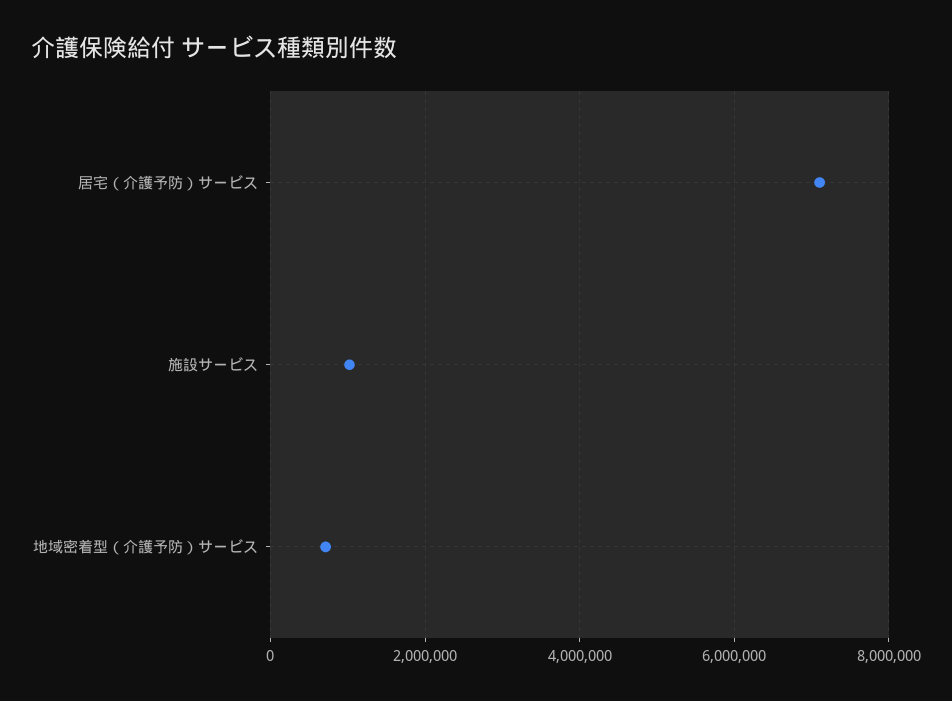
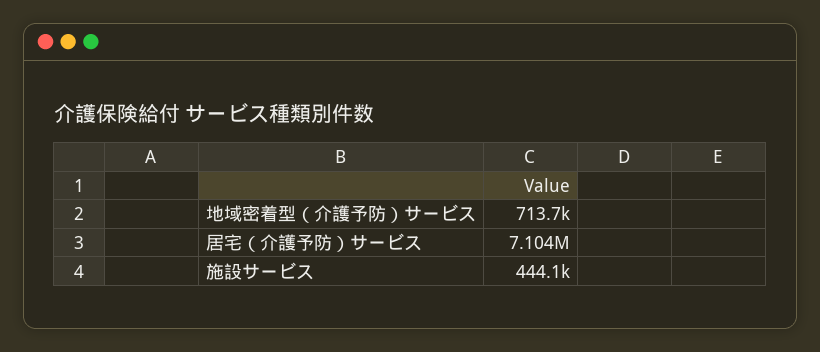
  {
    "居宅（介護予防）サービス": 7104000,
-   "施設サービス": 1000000,
+   "施設サービス": 444100,
    "地域密着型（介護予防）サービス": 713700
  }

